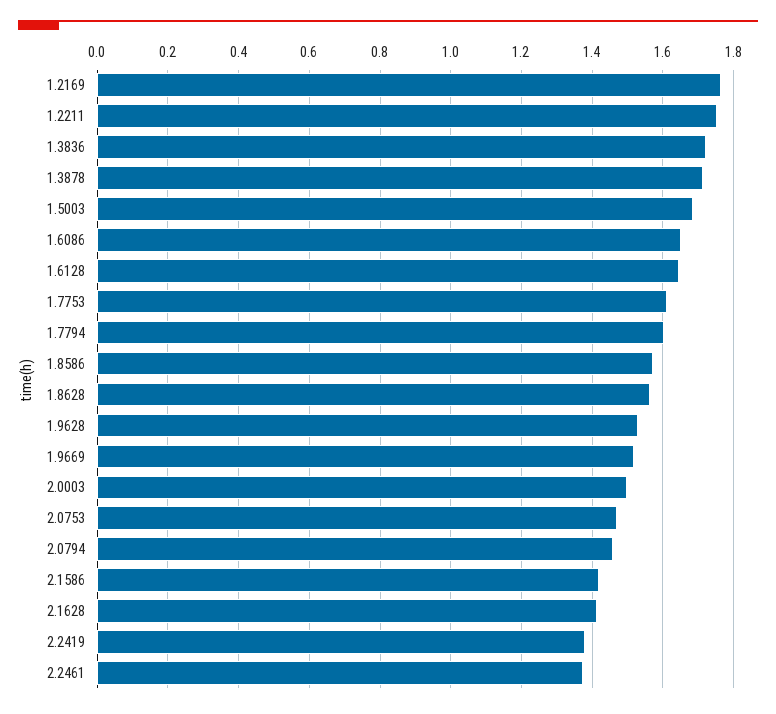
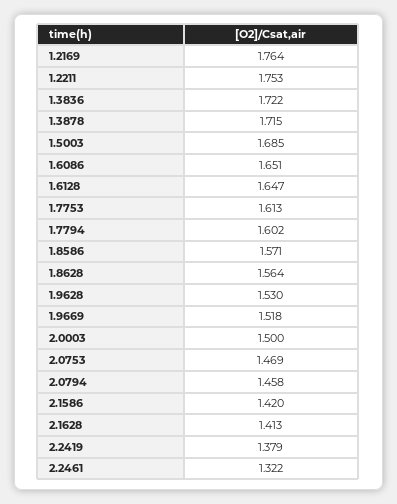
  {
    "1.2169": 1.764,
    "1.2211": 1.753,
    "1.3836": 1.722,
    "1.3878": 1.715,
    "1.5003": 1.685,
    "1.6086": 1.651,
    "1.6128": 1.647,
    "1.7753": 1.613,
    "1.7794": 1.602,
    "1.8586": 1.571,
    "1.8628": 1.564,
    "1.9628": 1.53,
    "1.9669": 1.518,
    "2.0003": 1.5,
    "2.0753": 1.469,
    "2.0794": 1.458,
    "2.1586": 1.42,
    "2.1628": 1.413,
    "2.2419": 1.379,
-   "2.2461": 1.38
+   "2.2461": 1.322
  }

